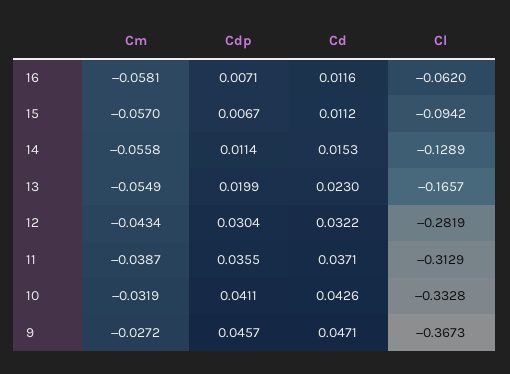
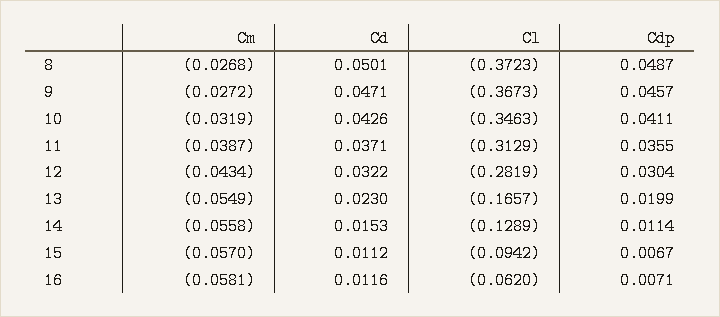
  {
    "Cm": {
      "16": -0.0581,
      "15": -0.057,
      "14": -0.0558,
      "13": -0.0549,
      "12": -0.0434,
      "11": -0.0387,
      "10": -0.0319,
-     "9": -0.0272
+     "9": -0.0272,
+     "8": -0.0268
    },
    "Cdp": {
      "16": 0.0071,
      "15": 0.0067,
      "14": 0.0114,
      "13": 0.0199,
      "12": 0.0304,
      "11": 0.0355,
      "10": 0.0411,
-     "9": 0.0457
+     "9": 0.0457,
+     "8": 0.0487
    },
    "Cd": {
      "16": 0.0116,
      "15": 0.0112,
      "14": 0.0153,
      "13": 0.023,
      "12": 0.0322,
      "11": 0.0371,
      "10": 0.0426,
-     "9": 0.0471
+     "9": 0.0471,
+     "8": 0.0501
    },
    "Cl": {
      "16": -0.062,
      "15": -0.0942,
      "14": -0.1289,
      "13": -0.1657,
      "12": -0.2819,
      "11": -0.3129,
-     "10": -0.3328,
+     "10": -0.3463,
-     "9": -0.3673
+     "9": -0.3673,
+     "8": -0.3723
    }
  }

